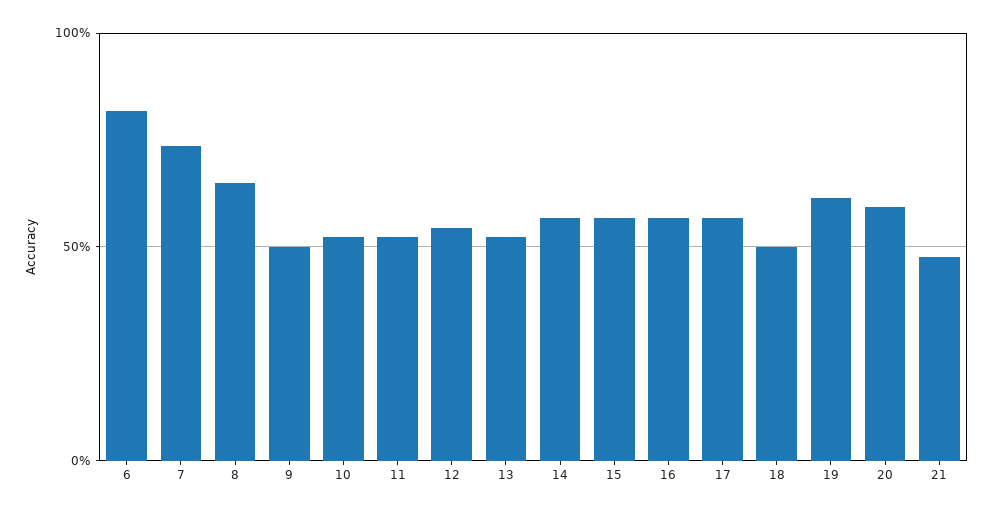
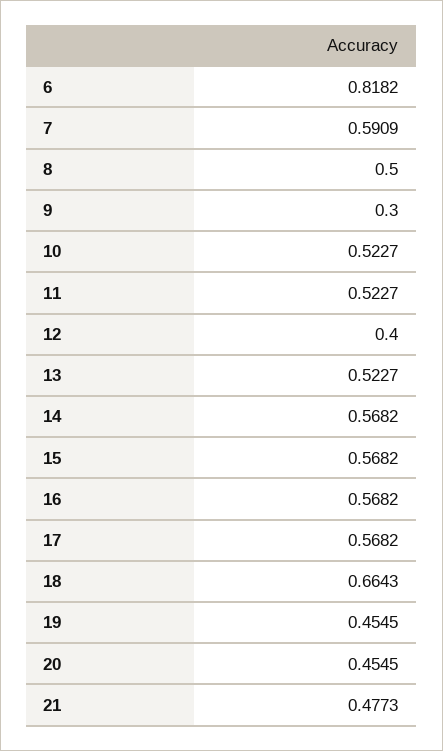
  {
    "6": 0.8182,
-   "7": 0.75,
+   "7": 0.5909,
-   "8": 0.65,
+   "8": 0.5,
-   "9": 0.5,
+   "9": 0.3,
    "10": 0.5227,
    "11": 0.5227,
-   "12": 0.55,
+   "12": 0.4,
    "13": 0.5227,
    "14": 0.5682,
    "15": 0.5682,
    "16": 0.5682,
    "17": 0.5682,
-   "18": 0.5,
+   "18": 0.6643,
-   "19": 0.6,
+   "19": 0.4545,
-   "20": 0.6,
+   "20": 0.4545,
    "21": 0.4773
  }

